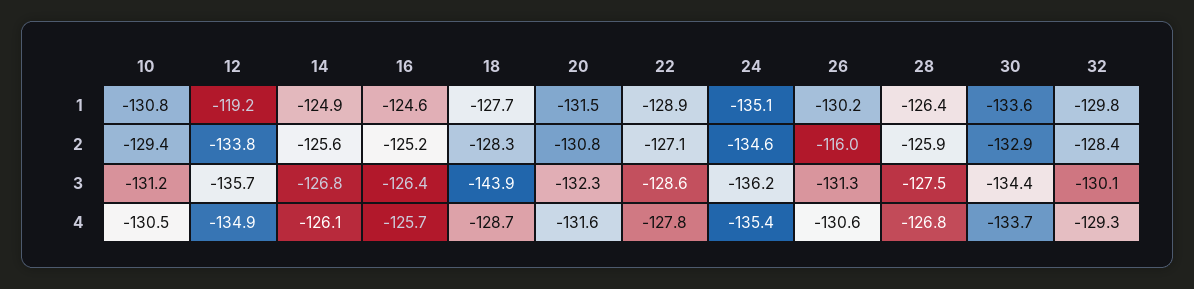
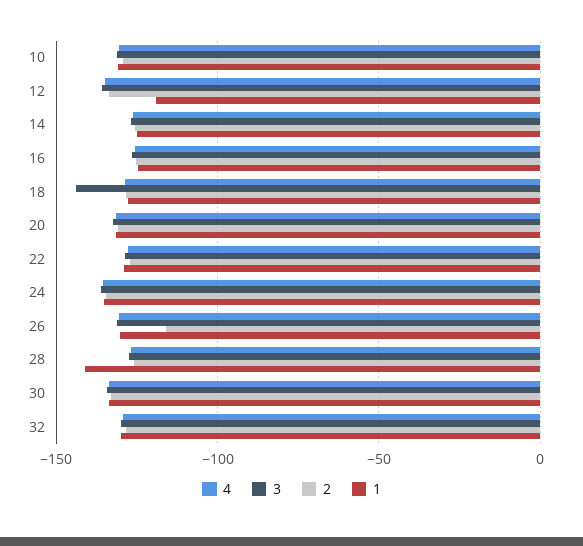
  {
    "1": {
      "10": -130.8,
      "12": -119.2,
      "14": -124.9,
      "16": -124.6,
      "18": -127.7,
      "20": -131.5,
      "22": -128.9,
      "24": -135.1,
      "26": -130.2,
-     "28": -126.4,
+     "28": -140,
      "30": -133.6,
      "32": -129.8
    },
    "2": {
      "10": -129.4,
      "12": -133.8,
      "14": -125.6,
      "16": -125.2,
      "18": -128.3,
      "20": -130.8,
      "22": -127.1,
      "24": -134.6,
      "26": -116,
      "28": -125.9,
      "30": -132.9,
      "32": -128.4
    },
    "3": {
      "10": -131.2,
      "12": -135.7,
      "14": -126.8,
      "16": -126.4,
      "18": -143.9,
      "20": -132.3,
      "22": -128.6,
      "24": -136.2,
      "26": -131.3,
      "28": -127.5,
      "30": -134.4,
      "32": -130.1
    },
    "4": {
      "10": -130.5,
      "12": -134.9,
      "14": -126.1,
      "16": -125.7,
      "18": -128.7,
      "20": -131.6,
      "22": -127.8,
      "24": -135.4,
      "26": -130.6,
      "28": -126.8,
      "30": -133.7,
      "32": -129.3
    }
  }

